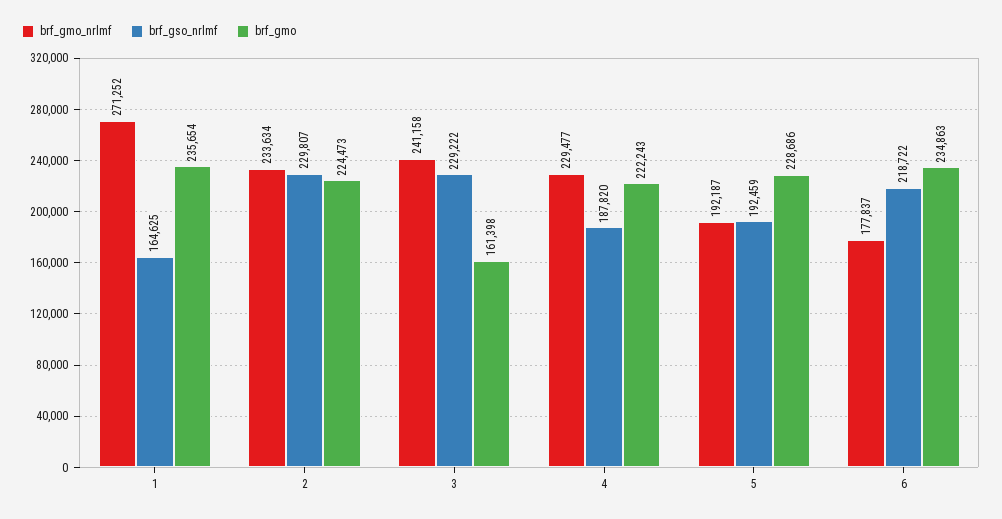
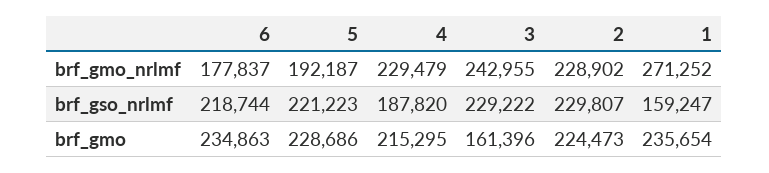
  {
    "brf_gmo_nrlmf": {
      "1": 271252,
-     "2": 233634,
+     "2": 228902,
-     "3": 241158,
+     "3": 242955,
-     "4": 229477,
+     "4": 229479,
      "5": 192187,
      "6": 177837
    },
    "brf_gso_nrlmf": {
-     "1": 164625,
+     "1": 159247,
      "2": 229807,
      "3": 229222,
      "4": 187820,
-     "5": 192459,
+     "5": 221223,
-     "6": 218722
+     "6": 218744
    },
    "brf_gmo": {
      "1": 235654,
      "2": 224473,
-     "3": 161398,
+     "3": 161396,
-     "4": 222243,
+     "4": 215295,
      "5": 228686,
      "6": 234863
    }
  }

